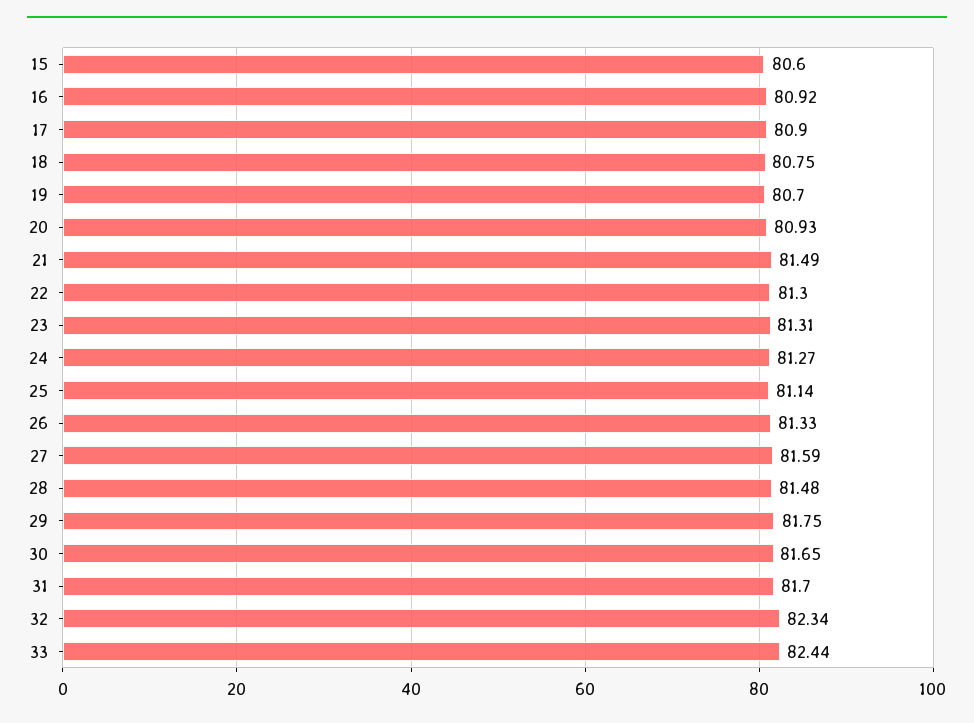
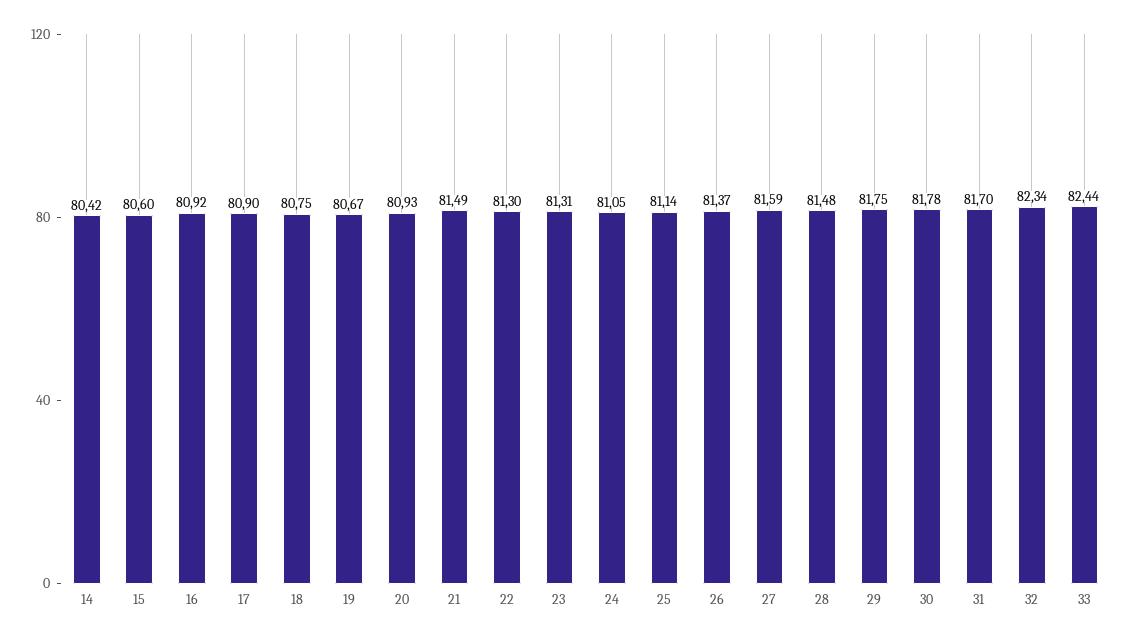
  {
    "15": 80.6,
    "16": 80.92,
    "17": 80.9,
    "18": 80.75,
-   "19": 80.7,
+   "19": 80.67,
    "20": 80.93,
    "21": 81.49,
    "22": 81.3,
    "23": 81.31,
-   "24": 81.27,
+   "24": 81.05,
    "25": 81.14,
-   "26": 81.33,
+   "26": 81.37,
    "27": 81.59,
    "28": 81.48,
    "29": 81.75,
-   "30": 81.65,
+   "30": 81.78,
    "31": 81.7,
    "32": 82.34,
-   "33": 82.44
+   "33": 82.44,
+   "14": 80.42
  }

